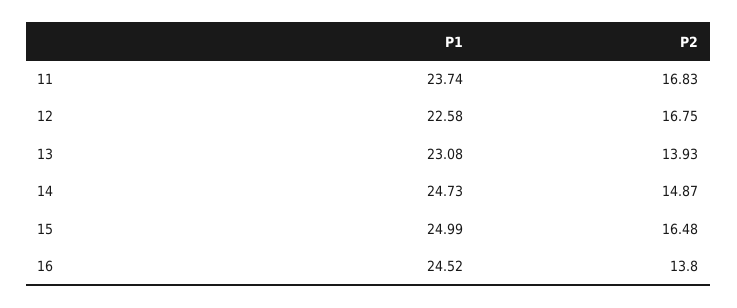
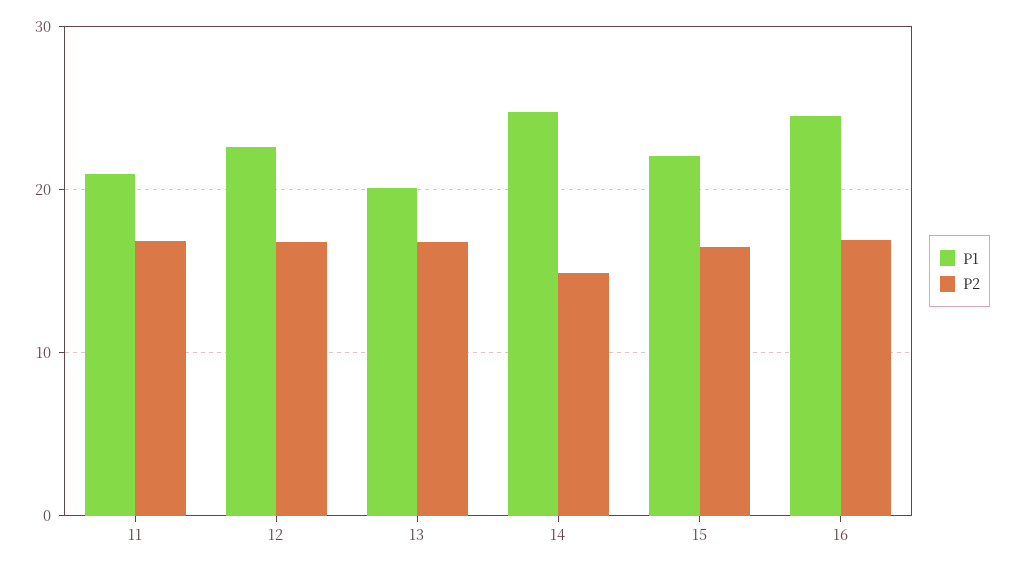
  {
    "P1": {
-     "11": 23.74,
+     "11": 21,
      "12": 22.58,
-     "13": 23.08,
+     "13": 20,
      "14": 24.73,
-     "15": 24.99,
+     "15": 22,
      "16": 24.52
    },
    "P2": {
      "11": 16.83,
      "12": 16.75,
-     "13": 13.93,
+     "13": 17,
      "14": 14.87,
      "15": 16.48,
-     "16": 13.8
+     "16": 17
    }
  }

